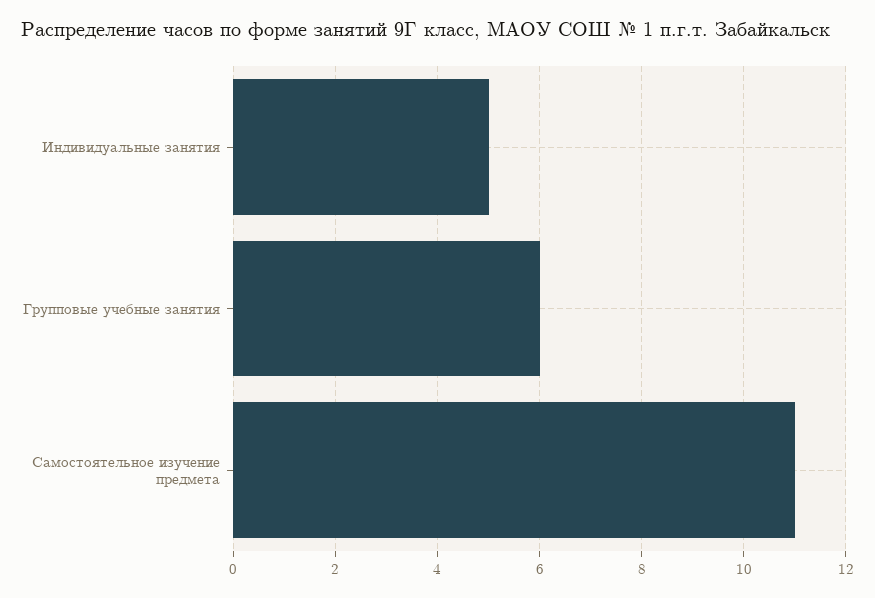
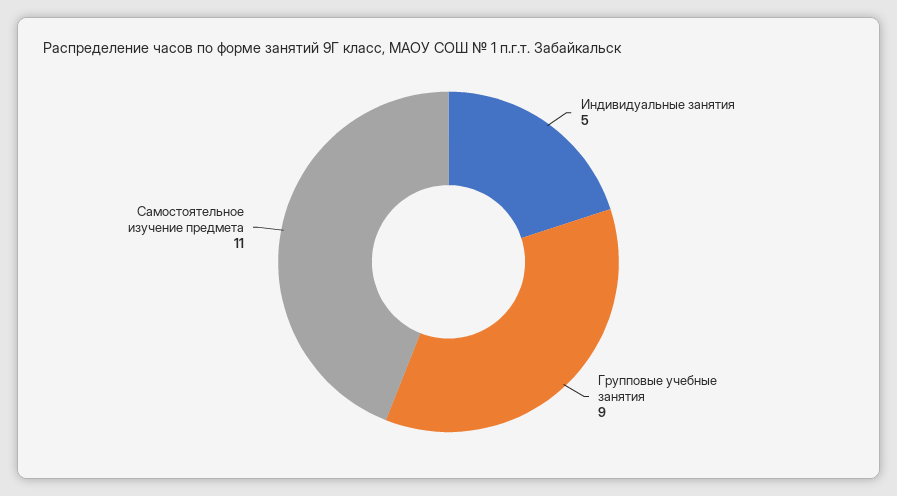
  {
    "Индивидуальные занятия": 5,
-   "Групповые учебные занятия": 6,
+   "Групповые учебные занятия": 9,
    "Самостоятельное изучение предмета": 11
  }

